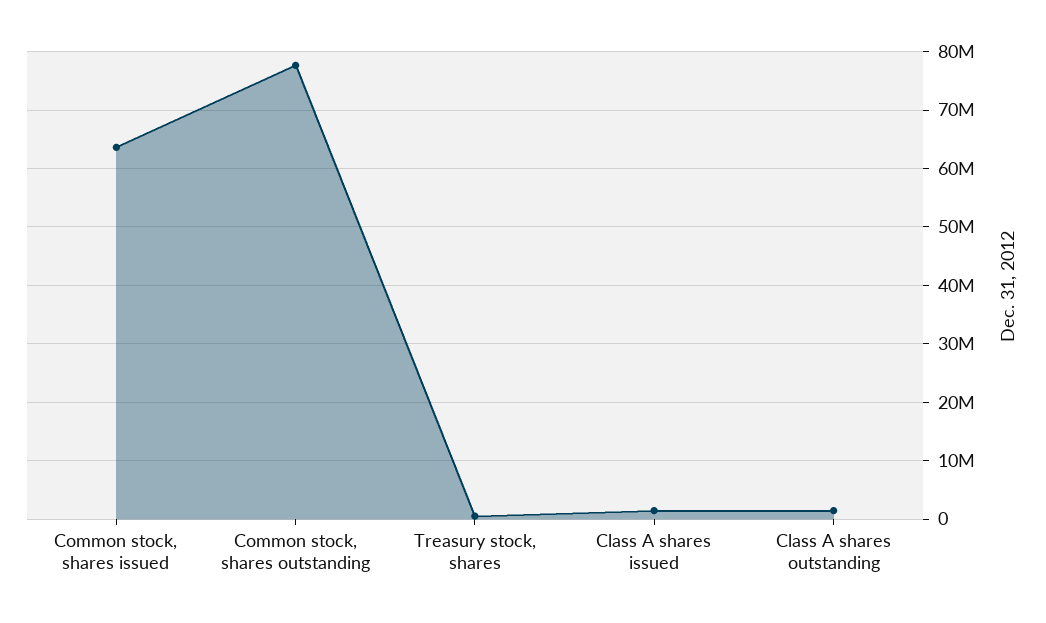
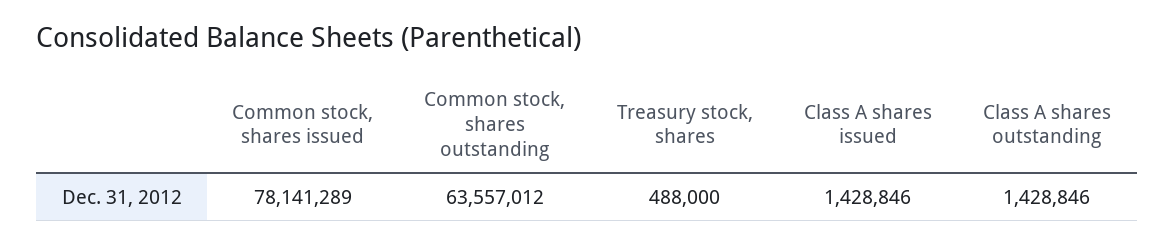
  {
-   "Common stock, shares issued": 64000000,
+   "Common stock, shares issued": 78141289,
-   "Common stock, shares outstanding": 78000000,
+   "Common stock, shares outstanding": 63557012,
    "Treasury stock, shares": 488000,
    "Class A shares issued": 1428846,
    "Class A shares outstanding": 1428846
  }

